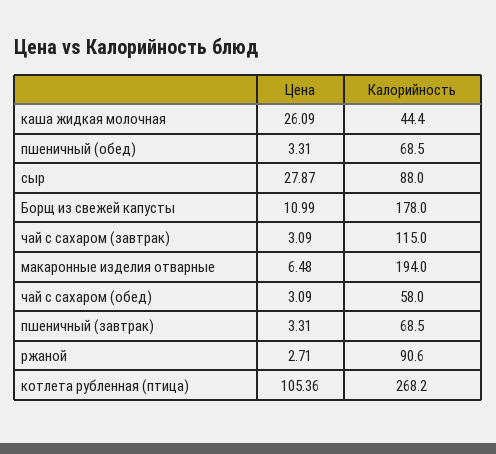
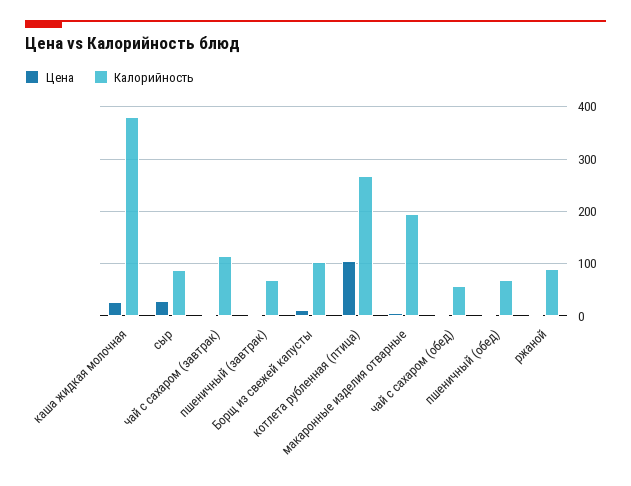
  {
    "Цена": {
      "каша жидкая молочная": 26.09,
      "пшеничный (обед)": 3.31,
      "сыр": 27.87,
      "Борщ из свежей капусты": 10.99,
      "чай с сахаром (завтрак)": 3.09,
      "макаронные изделия отварные": 6.48,
      "чай с сахаром (обед)": 3.09,
      "пшеничный (завтрак)": 3.31,
      "ржаной": 2.71,
      "котлета рубленная (птица)": 105.36
    },
    "Калорийность": {
-     "каша жидкая молочная": 44.4,
+     "каша жидкая молочная": 380,
      "пшеничный (обед)": 68.5,
      "сыр": 88,
-     "Борщ из свежей капусты": 178,
+     "Борщ из свежей капусты": 100,
      "чай с сахаром (завтрак)": 115,
      "макаронные изделия отварные": 194,
      "чай с сахаром (обед)": 58,
      "пшеничный (завтрак)": 68.5,
      "ржаной": 90.6,
      "котлета рубленная (птица)": 268.2
    }
  }

